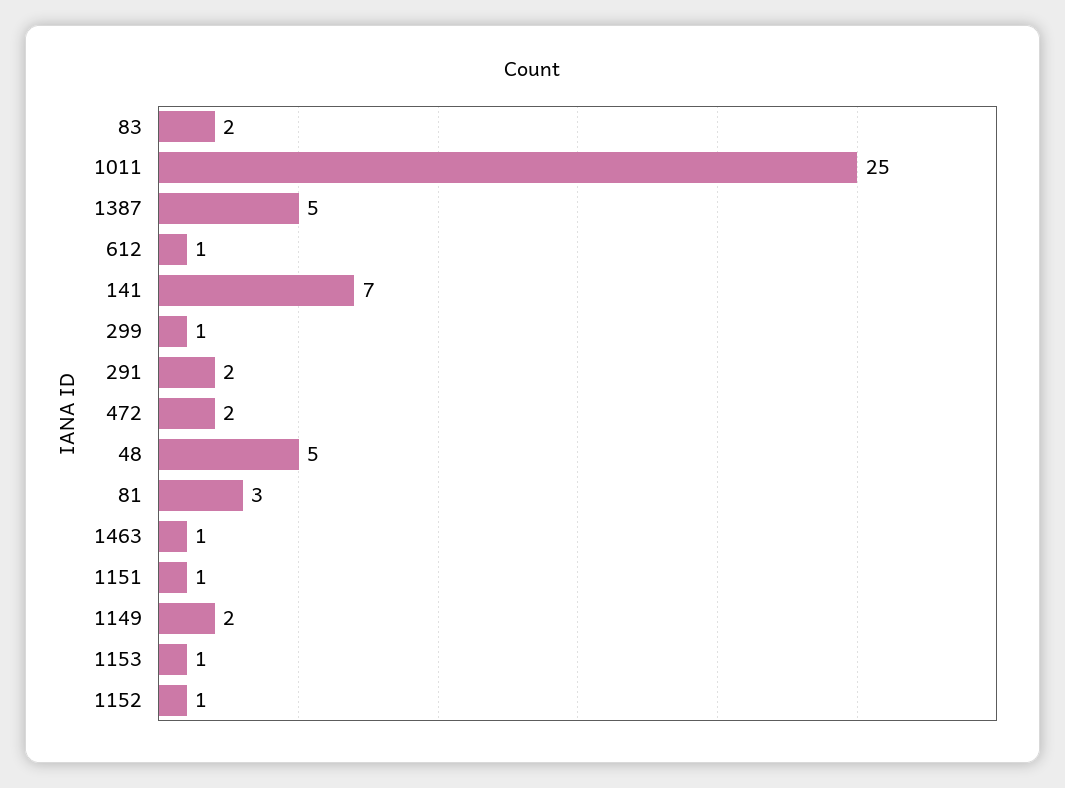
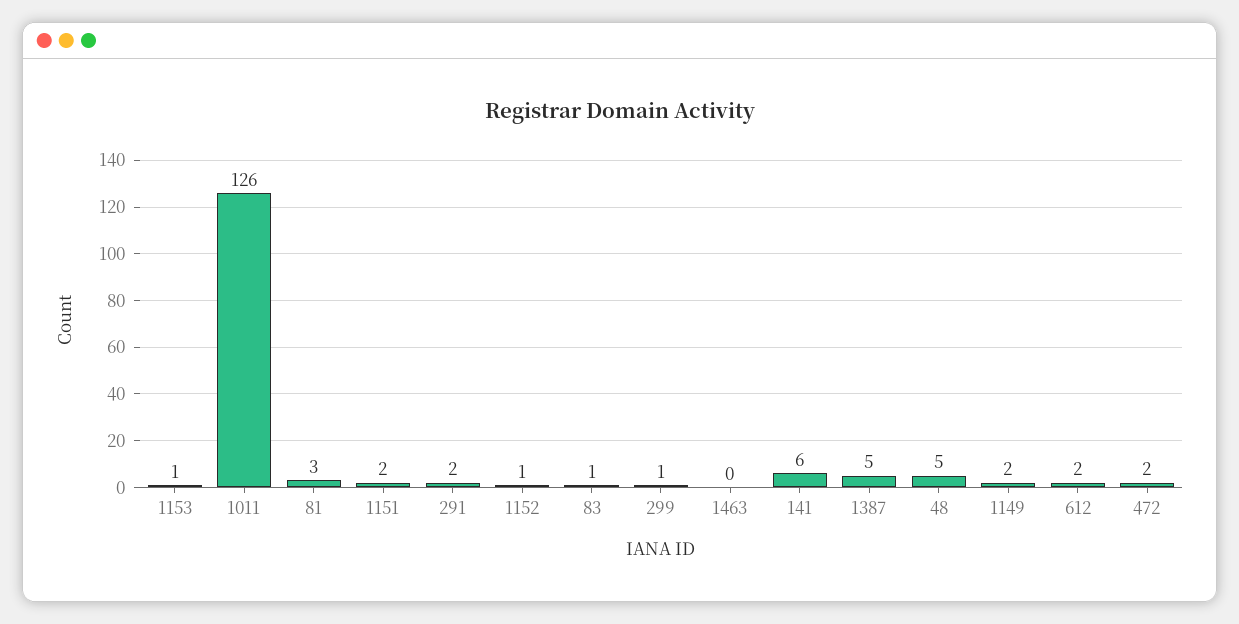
  {
-   "83": 2,
+   "83": 1,
-   "1011": 25,
+   "1011": 126,
    "1387": 5,
-   "612": 1,
+   "612": 2,
-   "141": 7,
+   "141": 6,
    "299": 1,
    "291": 2,
    "472": 2,
    "48": 5,
    "81": 3,
-   "1463": 1,
+   "1463": 0,
-   "1151": 1,
+   "1151": 2,
    "1149": 2,
    "1153": 1,
    "1152": 1
  }

